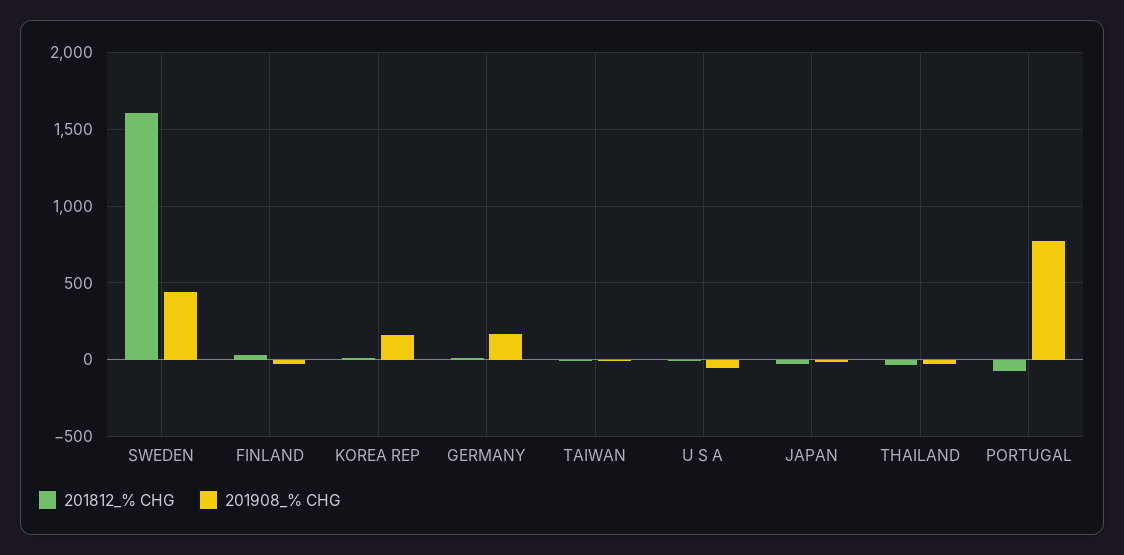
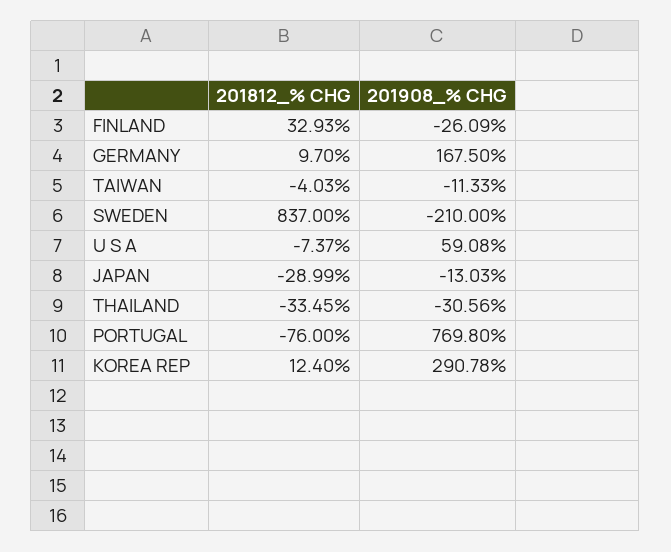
  {
    "201812_% CHG": {
-     "SWEDEN": 1600,
+     "SWEDEN": 837,
      "FINLAND": 32.93,
      "KOREA REP": 12.4,
      "GERMANY": 9.7,
      "TAIWAN": -4.03,
      "U S A": -7.37,
      "JAPAN": -28.99,
      "THAILAND": -33.45,
      "PORTUGAL": -76
    },
    "201908_% CHG": {
-     "SWEDEN": 450,
+     "SWEDEN": -210,
      "FINLAND": -26.09,
-     "KOREA REP": 150,
+     "KOREA REP": 290.78,
      "GERMANY": 167.5,
      "TAIWAN": -11.33,
-     "U S A": -50,
+     "U S A": 59.08,
      "JAPAN": -13.03,
      "THAILAND": -30.56,
      "PORTUGAL": 769.8
    }
  }

